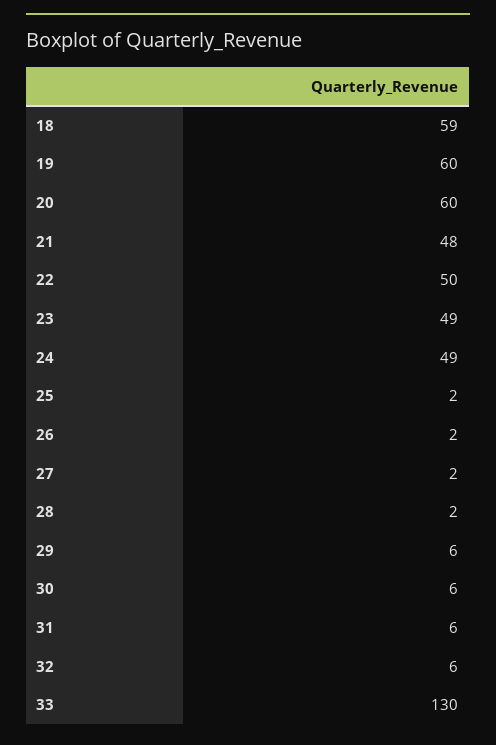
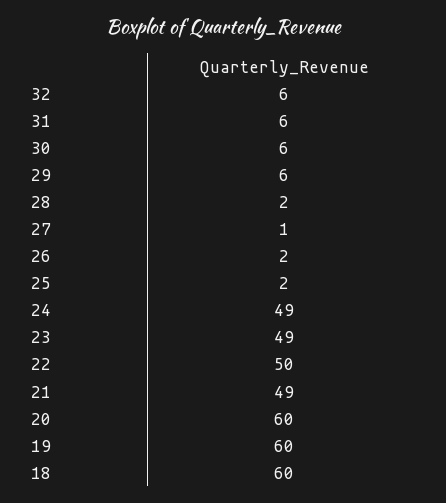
  {
-   "18": 59,
+   "18": 60,
    "19": 60,
    "20": 60,
-   "21": 48,
+   "21": 49,
    "22": 50,
    "23": 49,
    "24": 49,
    "25": 2,
    "26": 2,
-   "27": 2,
+   "27": 1,
    "28": 2,
    "29": 6,
    "30": 6,
    "31": 6,
-   "32": 6,
+   "32": 6
-   "33": 130
  }

